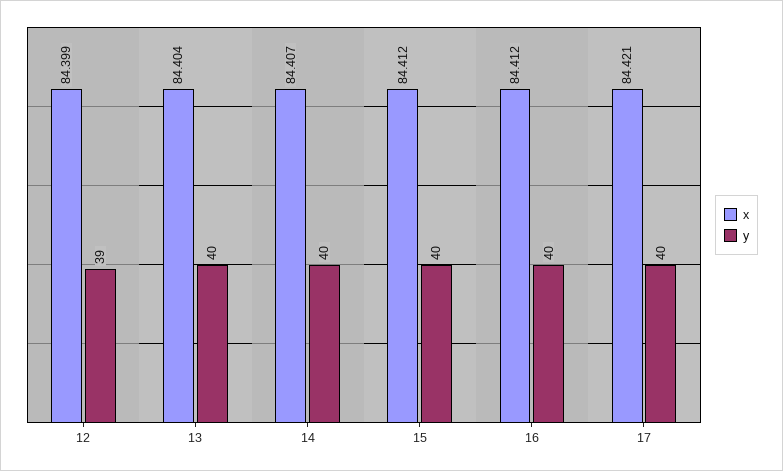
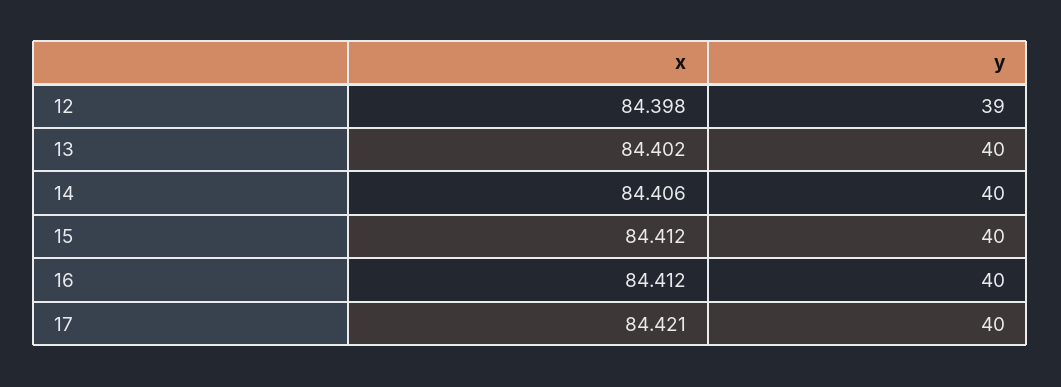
  {
    "x": {
-     "12": 84.399,
+     "12": 84.398,
-     "13": 84.404,
+     "13": 84.402,
-     "14": 84.407,
+     "14": 84.406,
      "15": 84.412,
      "16": 84.412,
      "17": 84.421
    },
    "y": {
      "12": 39,
      "13": 40,
      "14": 40,
      "15": 40,
      "16": 40,
      "17": 40
    }
  }

